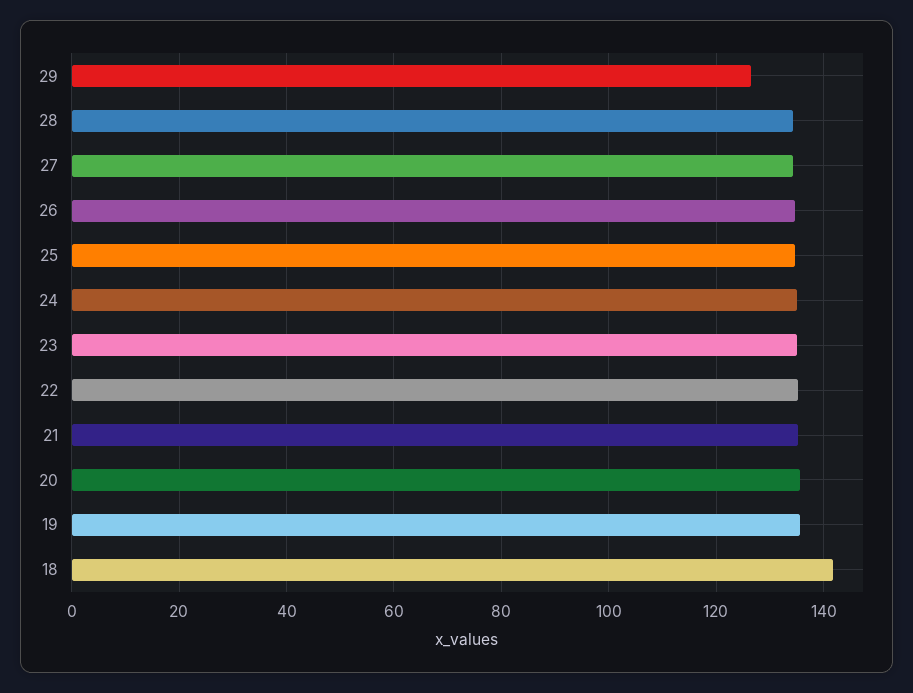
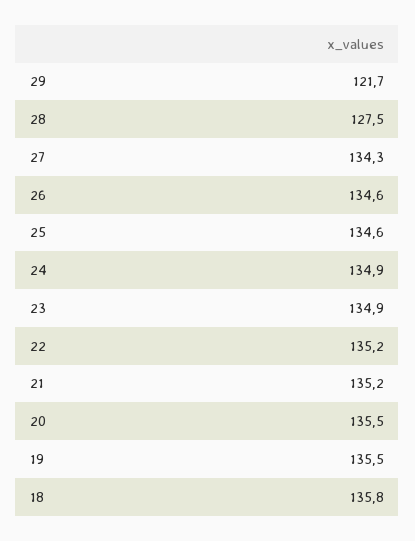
  {
-   "29": 126,
+   "29": 121.7,
-   "28": 134,
+   "28": 127.5,
    "27": 134.3,
    "26": 134.6,
    "25": 134.6,
    "24": 134.9,
    "23": 134.9,
    "22": 135.2,
    "21": 135.2,
    "20": 135.5,
    "19": 135.5,
-   "18": 142
+   "18": 135.8
  }

